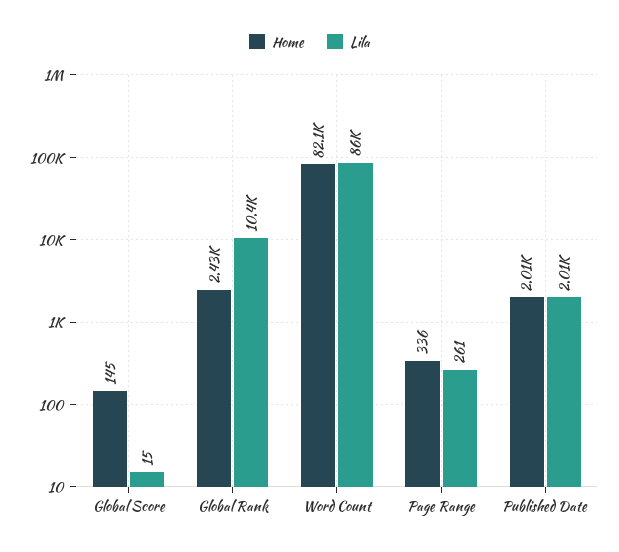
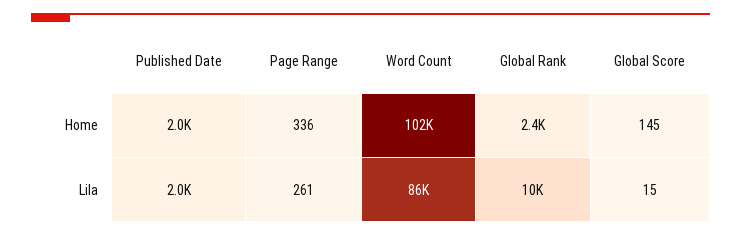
  {
    "Home": {
      "Global Score": 145,
      "Global Rank": 2430,
-     "Word Count": 82100,
+     "Word Count": 102000,
      "Page Range": 336,
      "Published Date": 2010
    },
    "Lila": {
      "Global Score": 15,
      "Global Rank": 10400,
      "Word Count": 86000,
      "Page Range": 261,
      "Published Date": 2010
    }
  }

